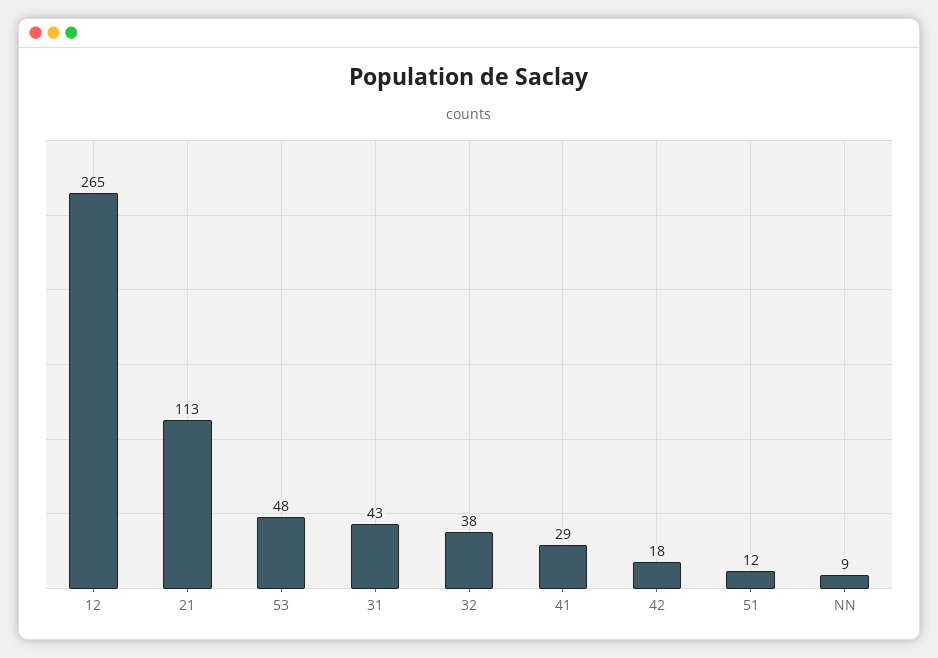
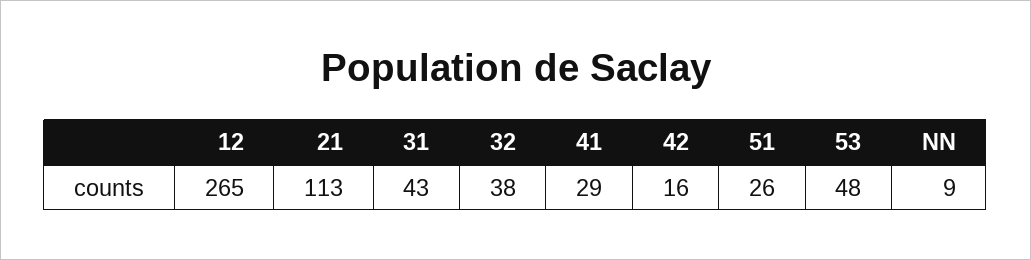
  {
    "12": 265,
    "21": 113,
    "53": 48,
    "31": 43,
    "32": 38,
    "41": 29,
-   "42": 18,
+   "42": 16,
-   "51": 12,
+   "51": 26,
    "NN": 9
  }

